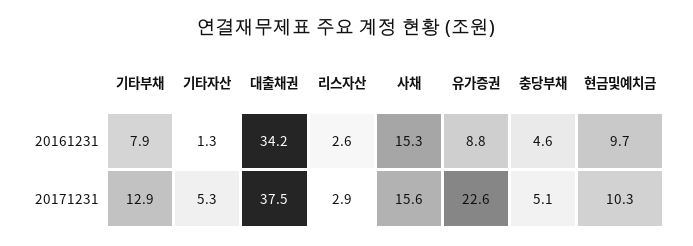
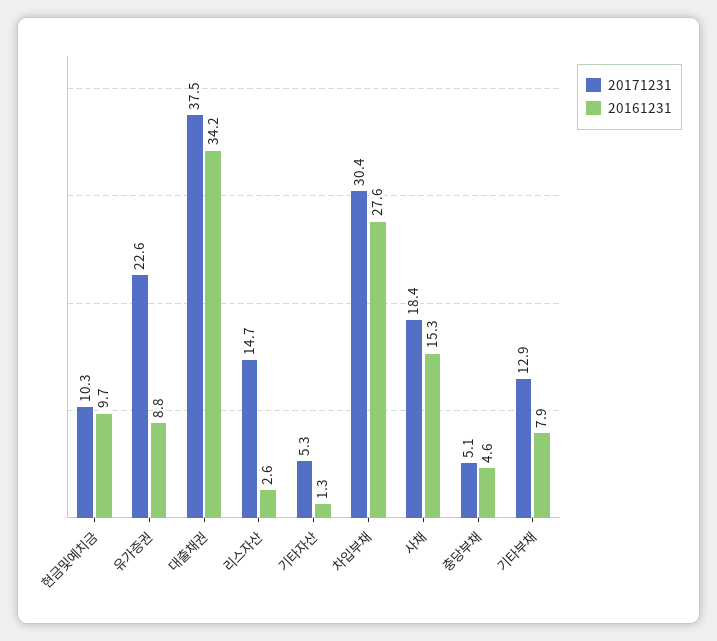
  {
    "20161231": {
      "기타부채": 7.9,
      "기타자산": 1.3,
      "대출채권": 34.2,
      "리스자산": 2.6,
      "사채": 15.3,
      "유가증권": 8.8,
      "충당부채": 4.6,
-     "현금및예치금": 9.7
+     "현금및예치금": 9.7,
+     "차입부채": 27.6
    },
    "20171231": {
      "기타부채": 12.9,
      "기타자산": 5.3,
      "대출채권": 37.5,
-     "리스자산": 2.9,
+     "리스자산": 14.7,
-     "사채": 15.6,
+     "사채": 18.4,
      "유가증권": 22.6,
      "충당부채": 5.1,
-     "현금및예치금": 10.3
+     "현금및예치금": 10.3,
+     "차입부채": 30.4
    }
  }

